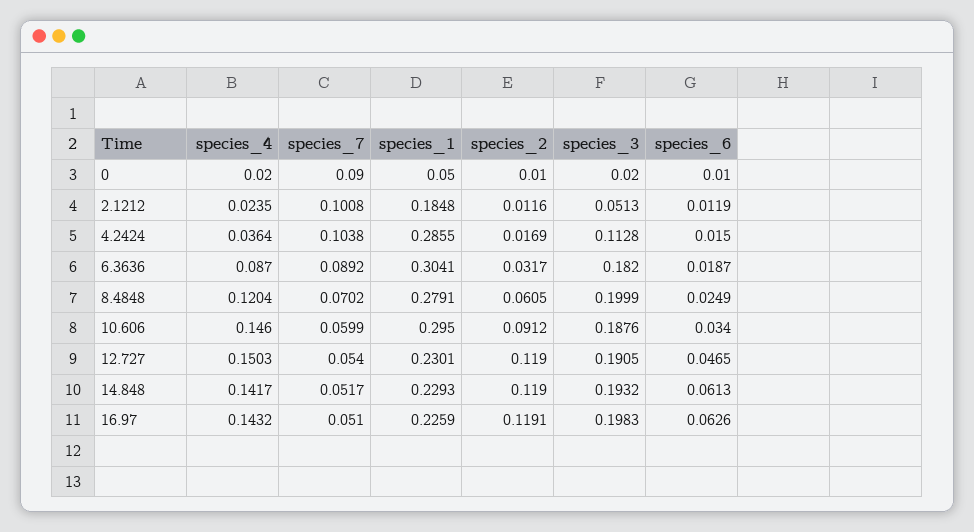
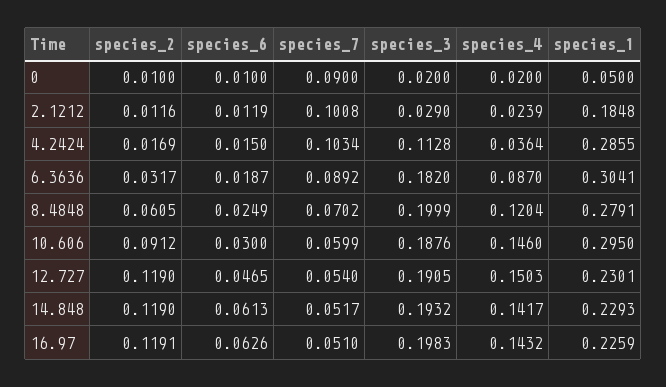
  {
    "species_4": {
      "0": 0.02,
-     "2.1212": 0.0235,
+     "2.1212": 0.0239,
      "4.2424": 0.0364,
      "6.3636": 0.087,
      "8.4848": 0.1204,
      "10.606": 0.146,
      "12.727": 0.1503,
      "14.848": 0.1417,
      "16.97": 0.1432
    },
    "species_7": {
      "0": 0.09,
      "2.1212": 0.1008,
-     "4.2424": 0.1038,
+     "4.2424": 0.1034,
      "6.3636": 0.0892,
      "8.4848": 0.0702,
      "10.606": 0.0599,
      "12.727": 0.054,
      "14.848": 0.0517,
      "16.97": 0.051
    },
    "species_1": {
      "0": 0.05,
      "2.1212": 0.1848,
      "4.2424": 0.2855,
      "6.3636": 0.3041,
      "8.4848": 0.2791,
      "10.606": 0.295,
      "12.727": 0.2301,
      "14.848": 0.2293,
      "16.97": 0.2259
    },
    "species_2": {
      "0": 0.01,
      "2.1212": 0.0116,
      "4.2424": 0.0169,
      "6.3636": 0.0317,
      "8.4848": 0.0605,
      "10.606": 0.0912,
      "12.727": 0.119,
      "14.848": 0.119,
      "16.97": 0.1191
    },
    "species_3": {
      "0": 0.02,
-     "2.1212": 0.0513,
+     "2.1212": 0.029,
      "4.2424": 0.1128,
      "6.3636": 0.182,
      "8.4848": 0.1999,
      "10.606": 0.1876,
      "12.727": 0.1905,
      "14.848": 0.1932,
      "16.97": 0.1983
    },
    "species_6": {
      "0": 0.01,
      "2.1212": 0.0119,
      "4.2424": 0.015,
      "6.3636": 0.0187,
      "8.4848": 0.0249,
-     "10.606": 0.034,
+     "10.606": 0.03,
      "12.727": 0.0465,
      "14.848": 0.0613,
      "16.97": 0.0626
    }
  }

